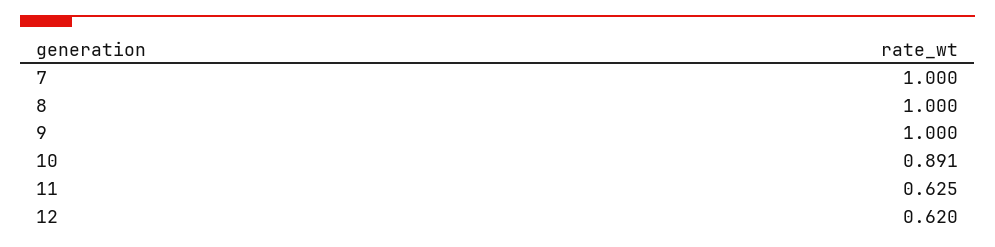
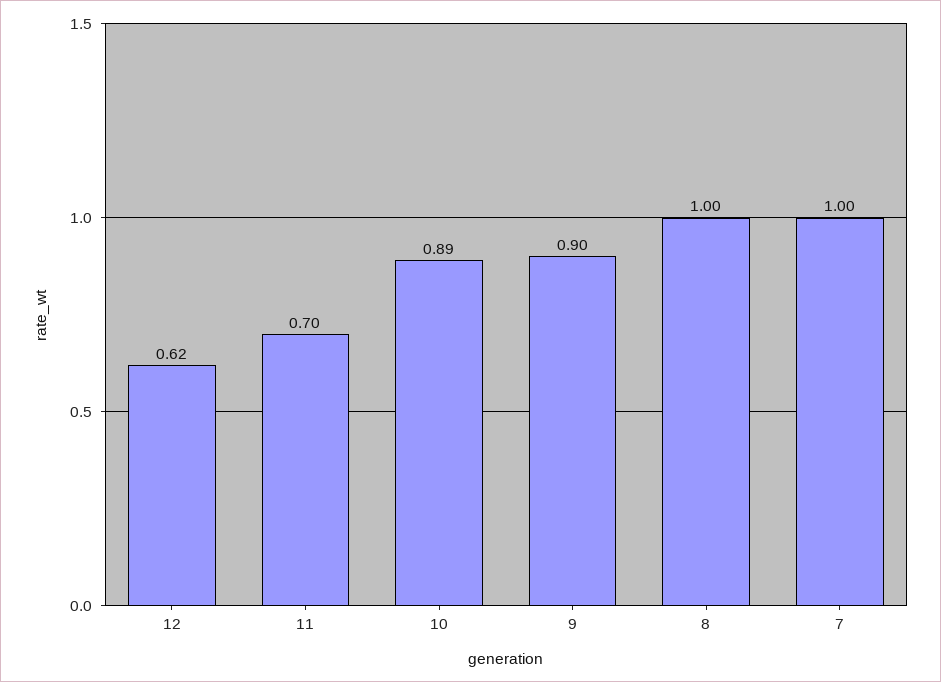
  {
    "7": 1,
    "8": 1,
-   "9": 1,
+   "9": 0.9,
    "10": 0.891,
-   "11": 0.625,
+   "11": 0.7,
    "12": 0.62
  }

